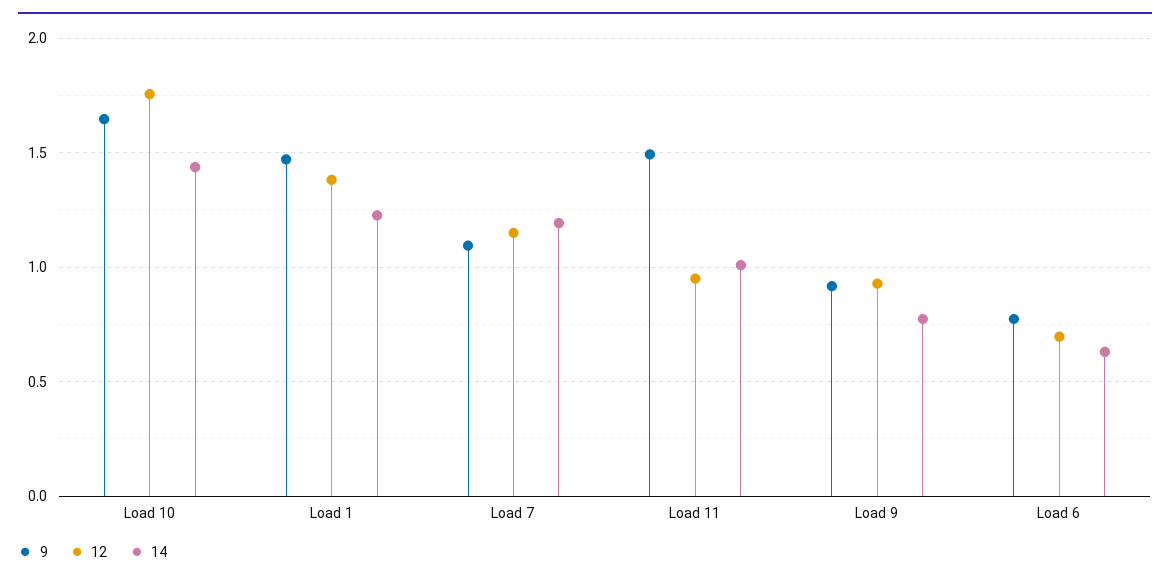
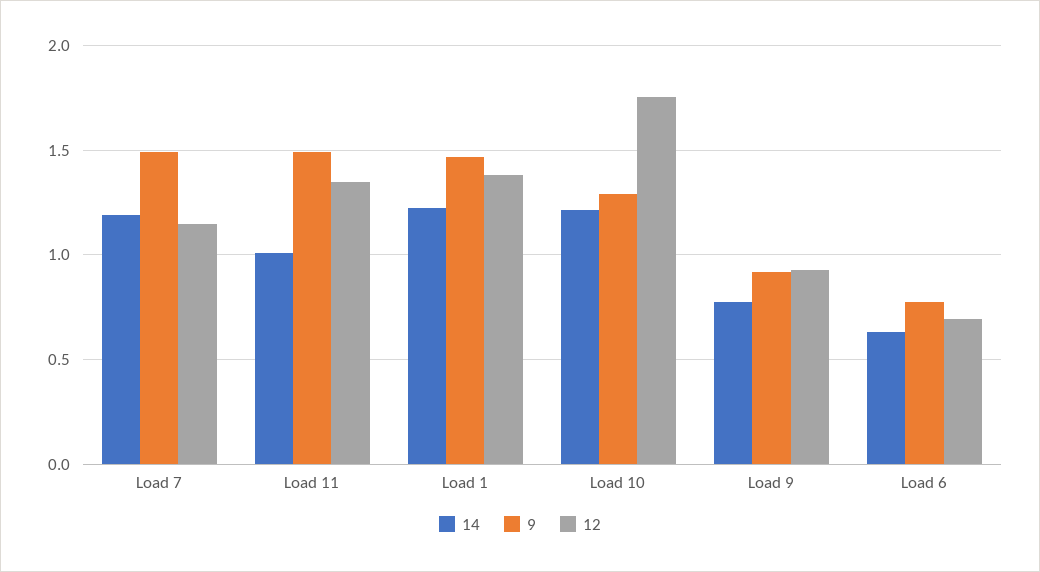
  {
    "9": {
-     "Load 10": 1.65,
+     "Load 10": 1.3,
      "Load 1": 1.45,
-     "Load 7": 1.1,
+     "Load 7": 1.5,
      "Load 11": 1.5,
      "Load 9": 0.9,
      "Load 6": 0.75
    },
    "12": {
      "Load 10": 1.75,
      "Load 1": 1.4,
      "Load 7": 1.15,
-     "Load 11": 0.95,
+     "Load 11": 1.35,
      "Load 9": 0.95,
      "Load 6": 0.7
    },
    "14": {
-     "Load 10": 1.45,
+     "Load 10": 1.2,
      "Load 1": 1.25,
      "Load 7": 1.2,
      "Load 11": 1,
      "Load 9": 0.75,
      "Load 6": 0.65
    }
  }

